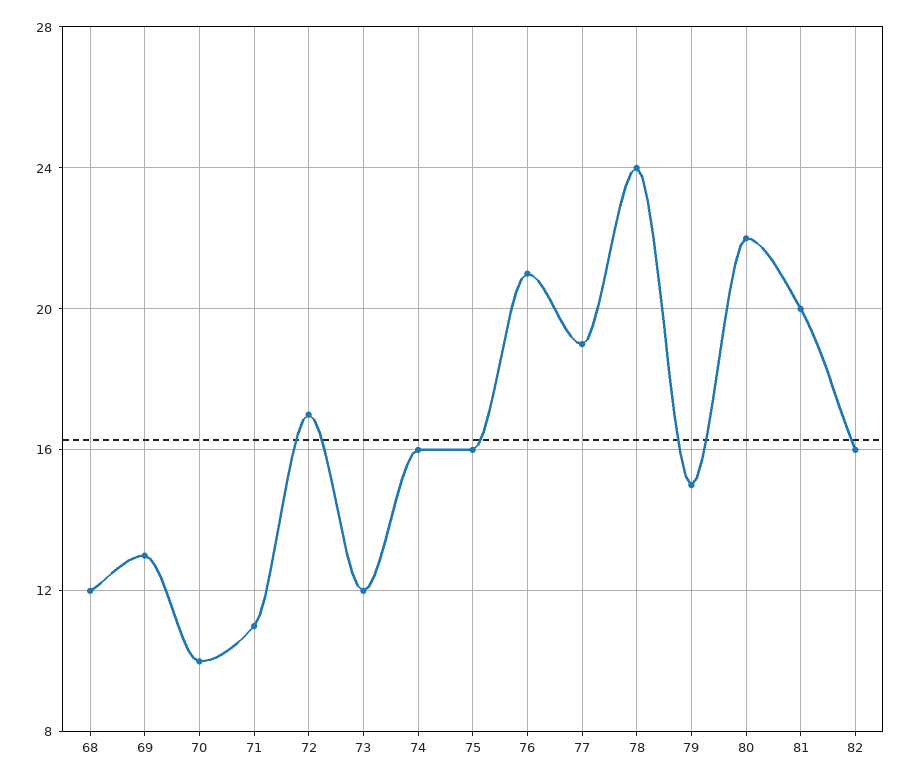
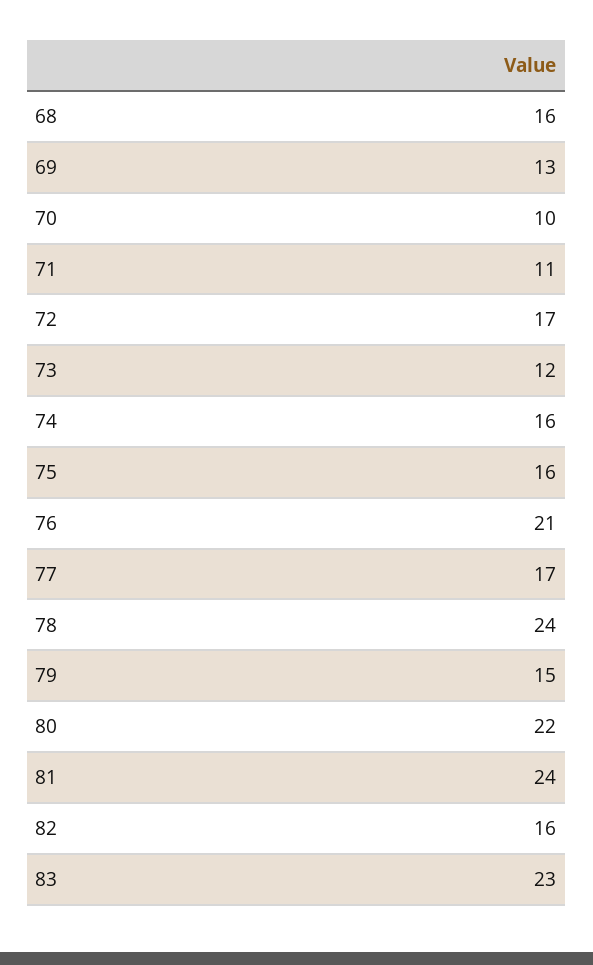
  {
-   "68": 12,
+   "68": 16,
    "69": 13,
    "70": 10,
    "71": 11,
    "72": 17,
    "73": 12,
    "74": 16,
    "75": 16,
    "76": 21,
-   "77": 19,
+   "77": 17,
    "78": 24,
    "79": 15,
    "80": 22,
-   "81": 20,
+   "81": 24,
-   "82": 16
+   "82": 16,
+   "83": 23
  }

